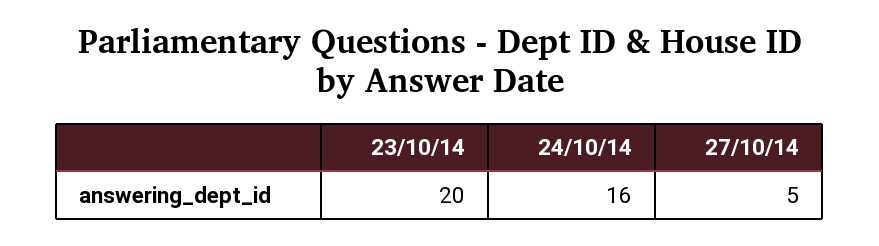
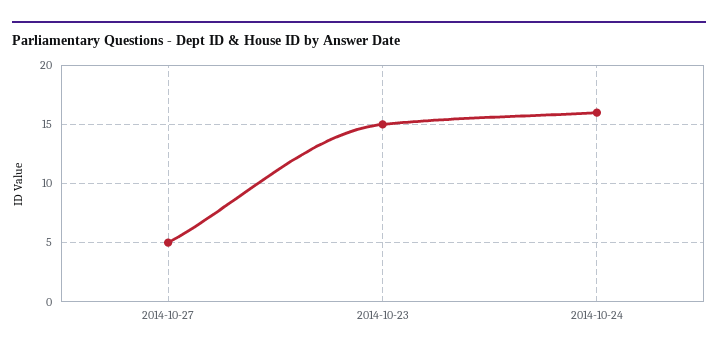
  {
-   "23/10/14": 20,
+   "23/10/14": 15,
    "24/10/14": 16,
    "27/10/14": 5
  }

